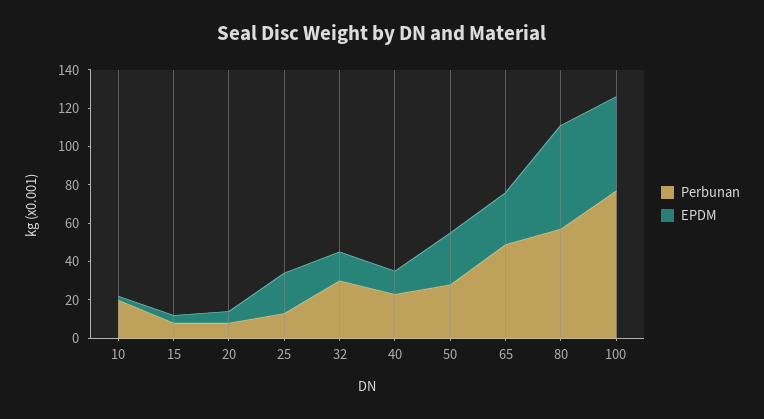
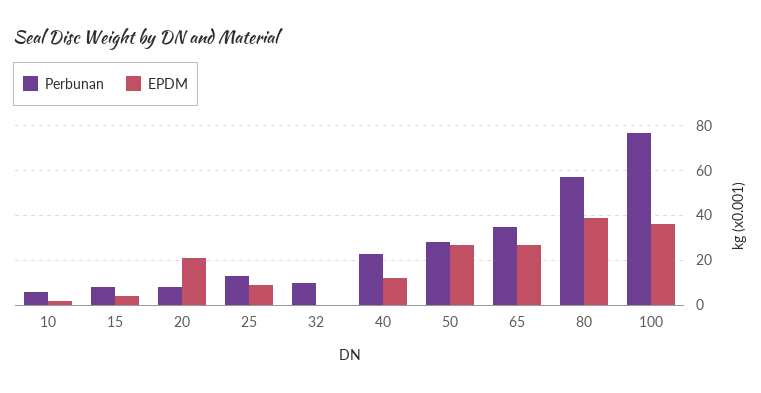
  {
    "Perbunan": {
-     "10": 20,
+     "10": 5,
      "15": 10,
      "20": 10,
      "25": 15,
-     "32": 30,
+     "32": 10,
      "40": 25,
      "50": 30,
-     "65": 50,
+     "65": 35,
      "80": 55,
      "100": 75
    },
    "EPDM": {
      "10": 0,
      "15": 5,
-     "20": 5,
+     "20": 20,
-     "25": 20,
+     "25": 10,
-     "32": 15,
+     "32": 0,
      "40": 10,
      "50": 25,
      "65": 25,
-     "80": 55,
+     "80": 40,
-     "100": 50
+     "100": 35
    }
  }

